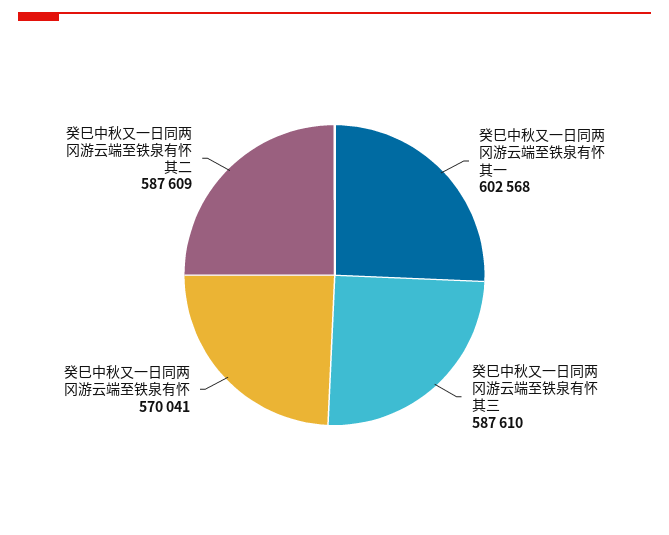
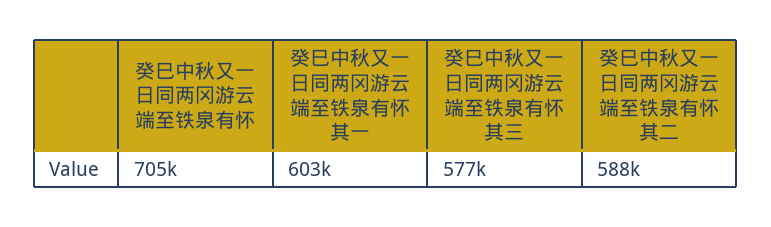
  {
    "癸巳中秋又一日同两冈游云端至铁泉有怀 其一": 602568,
-   "癸巳中秋又一日同两冈游云端至铁泉有怀 其三": 587610,
+   "癸巳中秋又一日同两冈游云端至铁泉有怀 其三": 577000,
-   "癸巳中秋又一日同两冈游云端至铁泉有怀": 570041,
+   "癸巳中秋又一日同两冈游云端至铁泉有怀": 705000,
    "癸巳中秋又一日同两冈游云端至铁泉有怀 其二": 587609
  }

